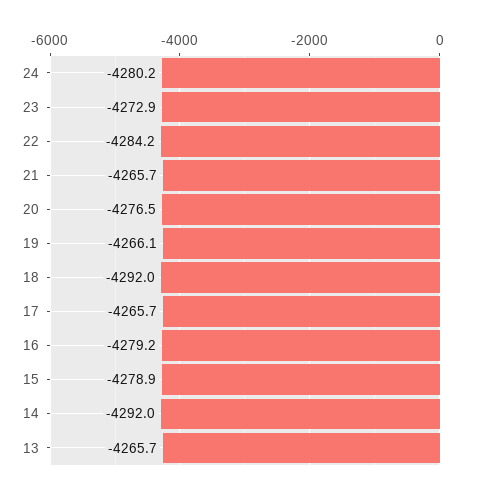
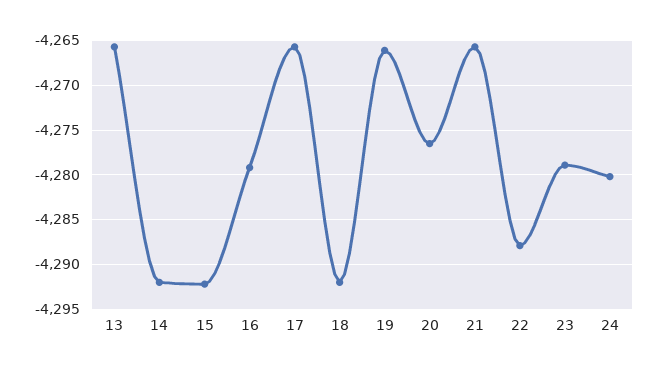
  {
    "24": -4280.2,
-   "23": -4272.9,
+   "23": -4279,
-   "22": -4284.2,
+   "22": -4288,
    "21": -4265.7,
    "20": -4276.5,
    "19": -4266.1,
    "18": -4292,
    "17": -4265.7,
    "16": -4279.2,
-   "15": -4278.9,
+   "15": -4292,
    "14": -4292,
    "13": -4265.7
  }

